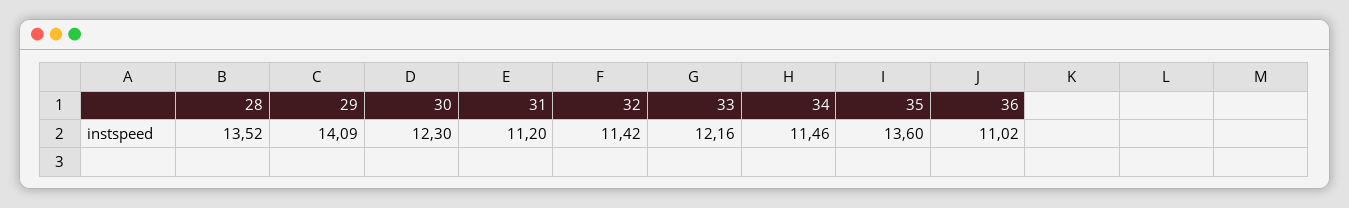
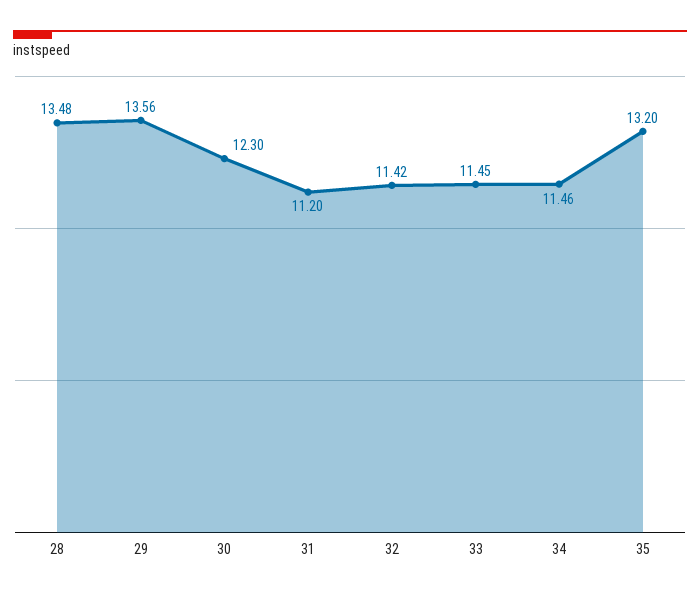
  {
-   "28": 13.52,
+   "28": 13.48,
-   "29": 14.09,
+   "29": 13.56,
    "30": 12.3,
    "31": 11.2,
    "32": 11.42,
-   "33": 12.16,
+   "33": 11.45,
    "34": 11.46,
-   "35": 13.6,
+   "35": 13.2
-   "36": 11.02
  }

